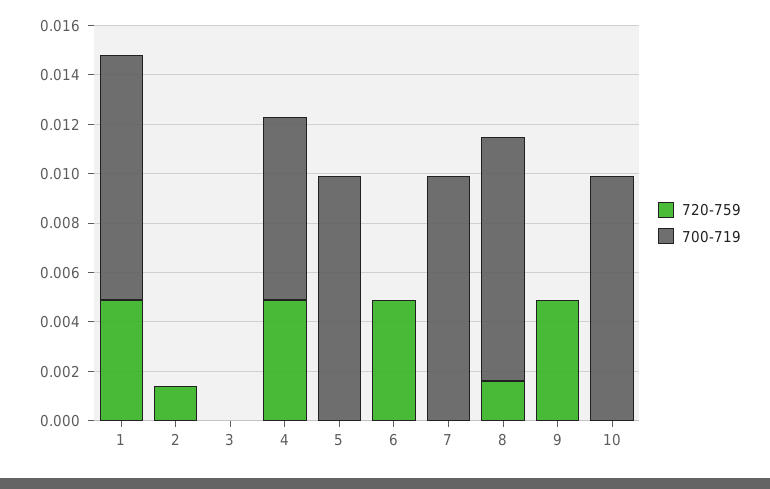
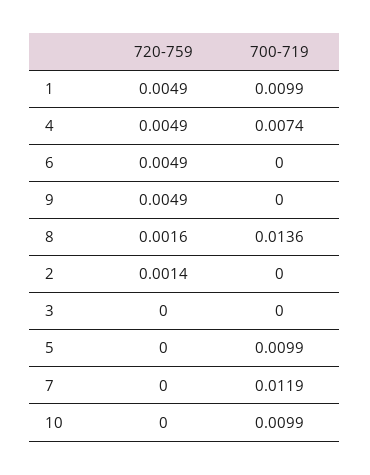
  {
    "720-759": {
      "1": 0.0049,
      "2": 0.0014,
      "3": 0,
      "4": 0.0049,
      "5": 0,
      "6": 0.0049,
      "7": 0,
      "8": 0.0016,
      "9": 0.0049,
      "10": 0
    },
    "700-719": {
      "1": 0.0099,
      "2": 0,
      "3": 0,
      "4": 0.0074,
      "5": 0.0099,
      "6": 0,
-     "7": 0.01,
+     "7": 0.0119,
-     "8": 0.01,
+     "8": 0.0136,
      "9": 0,
      "10": 0.0099
    }
  }

